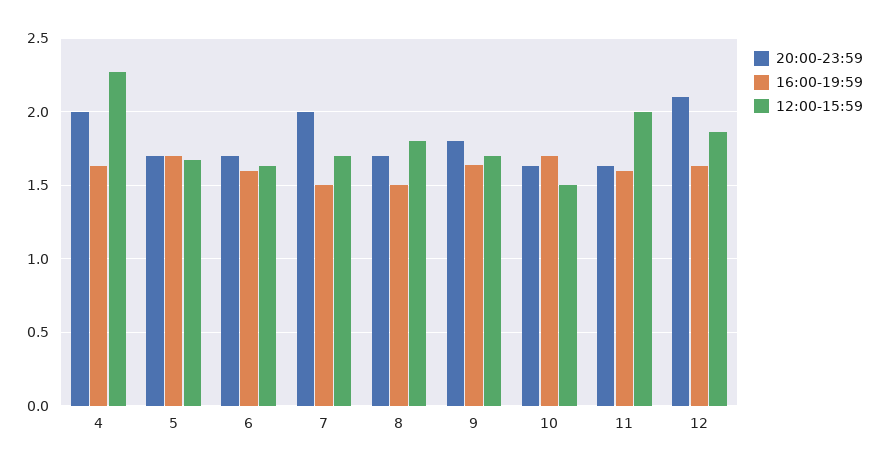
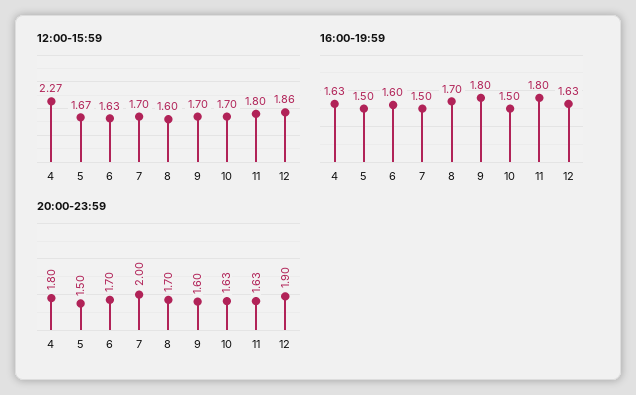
  {
    "20:00-23:59": {
-     "4": 2,
+     "4": 1.8,
-     "5": 1.7,
+     "5": 1.5,
      "6": 1.7,
      "7": 2,
      "8": 1.7,
-     "9": 1.8,
+     "9": 1.6,
      "10": 1.63,
      "11": 1.63,
-     "12": 2.1
+     "12": 1.9
    },
    "16:00-19:59": {
      "4": 1.63,
-     "5": 1.7,
+     "5": 1.5,
      "6": 1.6,
      "7": 1.5,
-     "8": 1.5,
+     "8": 1.7,
-     "9": 1.65,
+     "9": 1.8,
-     "10": 1.7,
+     "10": 1.5,
-     "11": 1.6,
+     "11": 1.8,
      "12": 1.63
    },
    "12:00-15:59": {
      "4": 2.27,
      "5": 1.67,
      "6": 1.63,
      "7": 1.7,
-     "8": 1.8,
+     "8": 1.6,
      "9": 1.7,
-     "10": 1.5,
+     "10": 1.7,
-     "11": 2,
+     "11": 1.8,
      "12": 1.86
    }
  }

